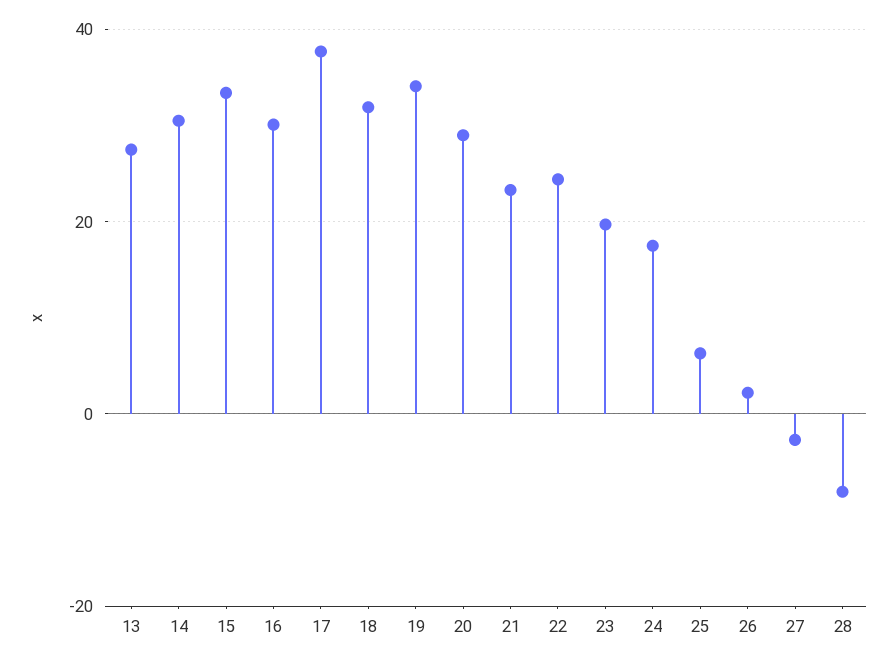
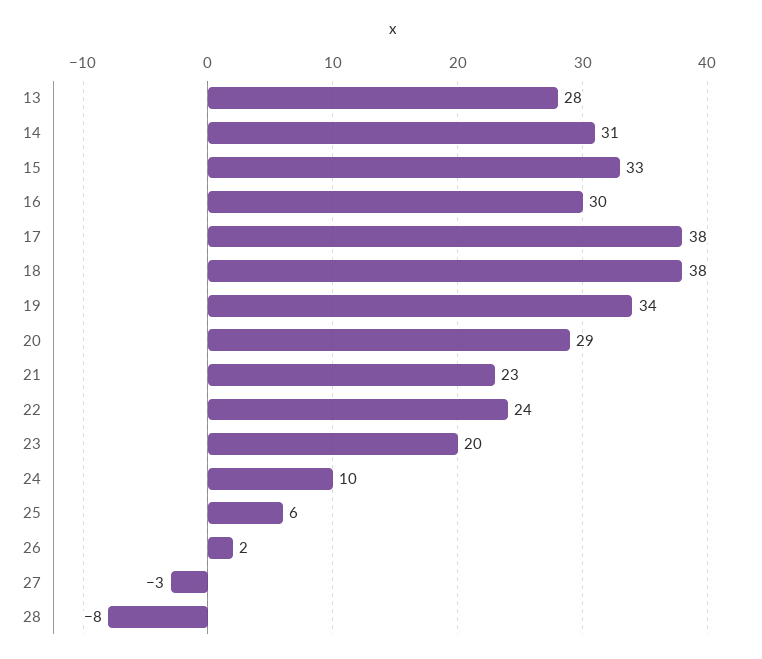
  {
    "13": 28,
    "14": 31,
    "15": 33,
    "16": 30,
    "17": 38,
-   "18": 32,
+   "18": 38,
    "19": 34,
    "20": 29,
    "21": 23,
    "22": 24,
    "23": 20,
-   "24": 18,
+   "24": 10,
    "25": 6,
    "26": 2,
    "27": -3,
    "28": -8
  }

